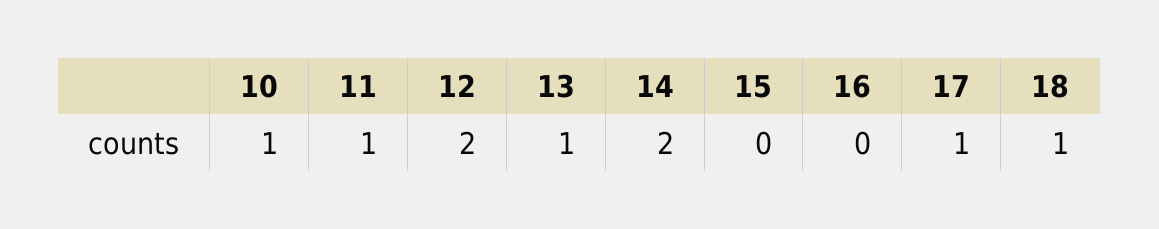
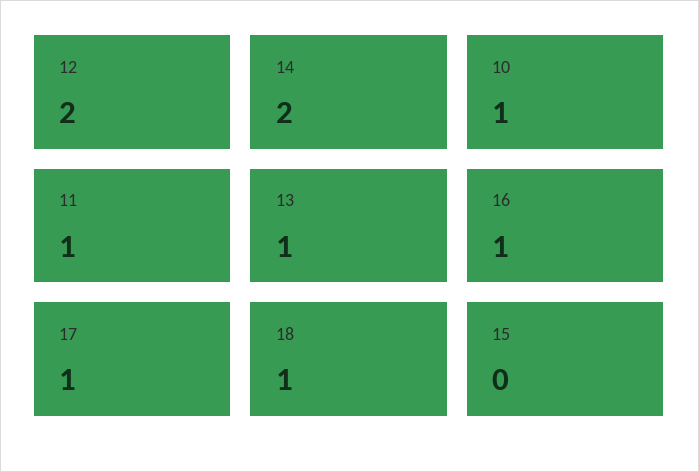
  {
    "10": 1,
    "11": 1,
    "12": 2,
    "13": 1,
    "14": 2,
    "15": 0,
-   "16": 0,
+   "16": 1,
    "17": 1,
    "18": 1
  }

